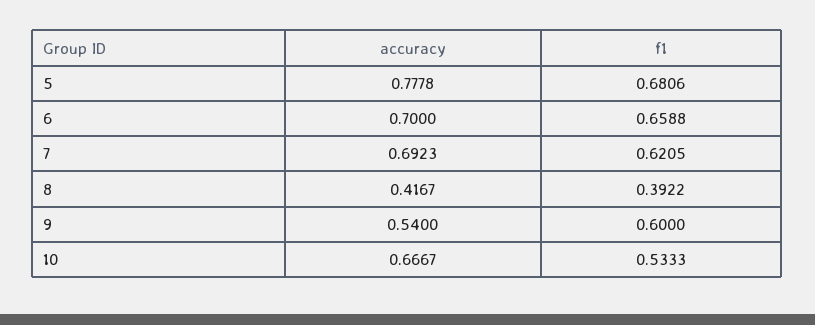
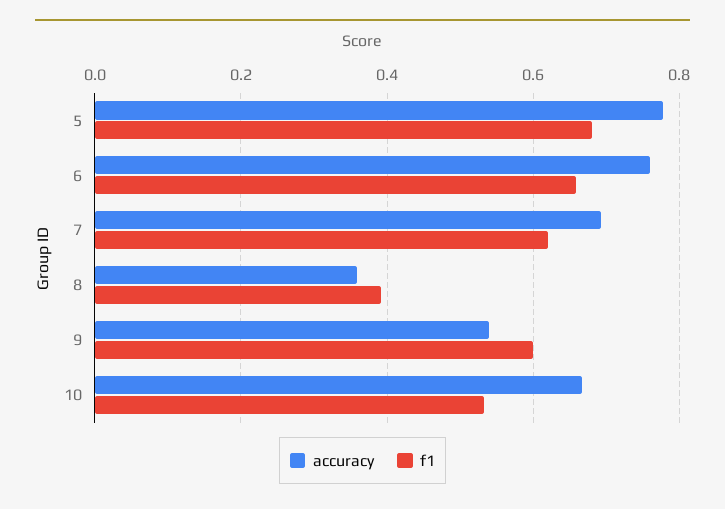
  {
    "accuracy": {
      "5": 0.7778,
-     "6": 0.7,
+     "6": 0.76,
      "7": 0.6923,
-     "8": 0.4167,
+     "8": 0.36,
      "9": 0.54,
      "10": 0.6667
    },
    "f1": {
      "5": 0.6806,
      "6": 0.6588,
      "7": 0.6205,
      "8": 0.3922,
      "9": 0.6,
      "10": 0.5333
    }
  }

